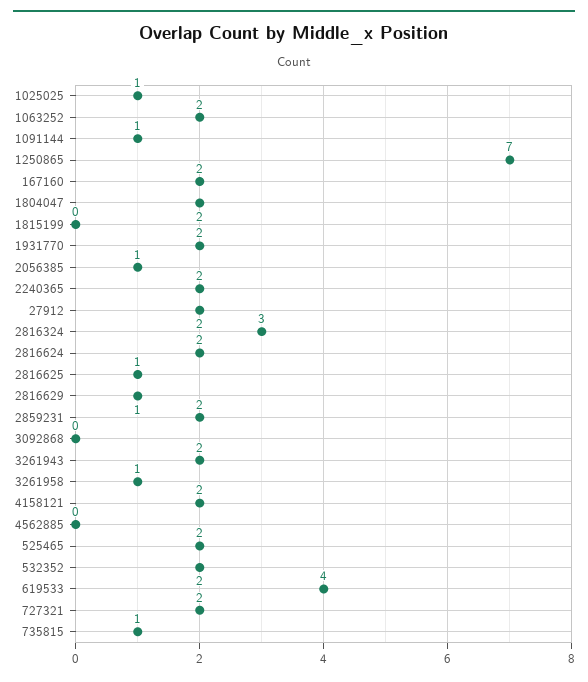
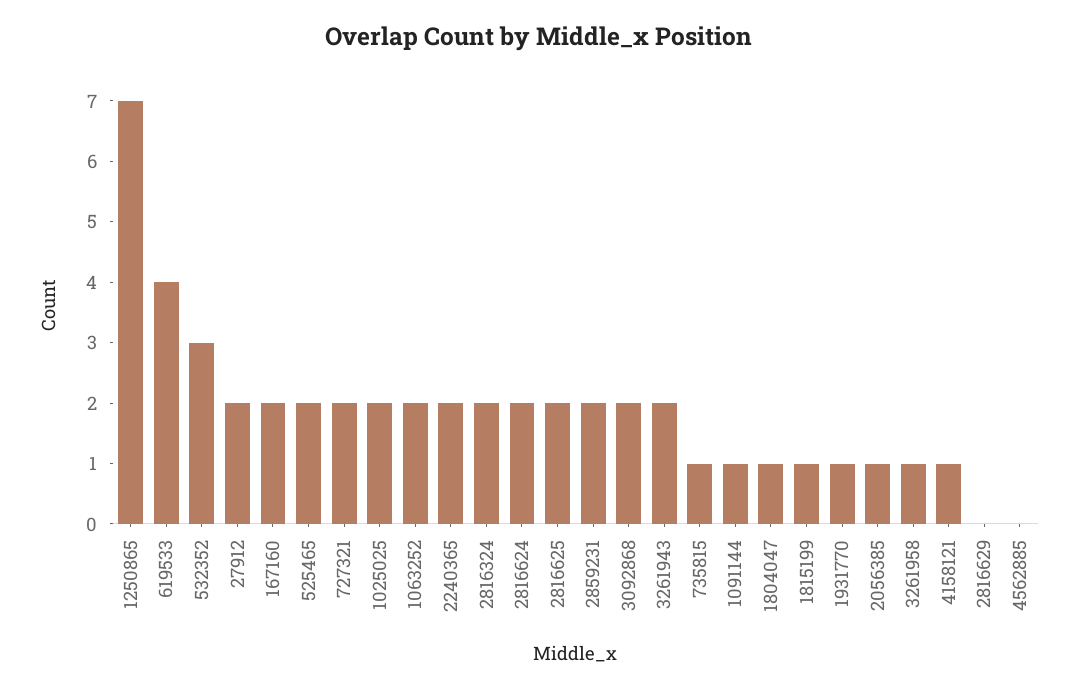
  {
-   "1025025": 1,
+   "1025025": 2,
    "1063252": 2,
    "1091144": 1,
    "1250865": 7,
    "167160": 2,
-   "1804047": 2,
+   "1804047": 1,
-   "1815199": 0,
+   "1815199": 1,
-   "1931770": 2,
+   "1931770": 1,
    "2056385": 1,
    "2240365": 2,
    "27912": 2,
-   "2816324": 3,
+   "2816324": 2,
    "2816624": 2,
-   "2816625": 1,
+   "2816625": 2,
-   "2816629": 1,
+   "2816629": 0,
    "2859231": 2,
-   "3092868": 0,
+   "3092868": 2,
    "3261943": 2,
    "3261958": 1,
-   "4158121": 2,
+   "4158121": 1,
    "4562885": 0,
    "525465": 2,
-   "532352": 2,
+   "532352": 3,
    "619533": 4,
    "727321": 2,
    "735815": 1
  }

